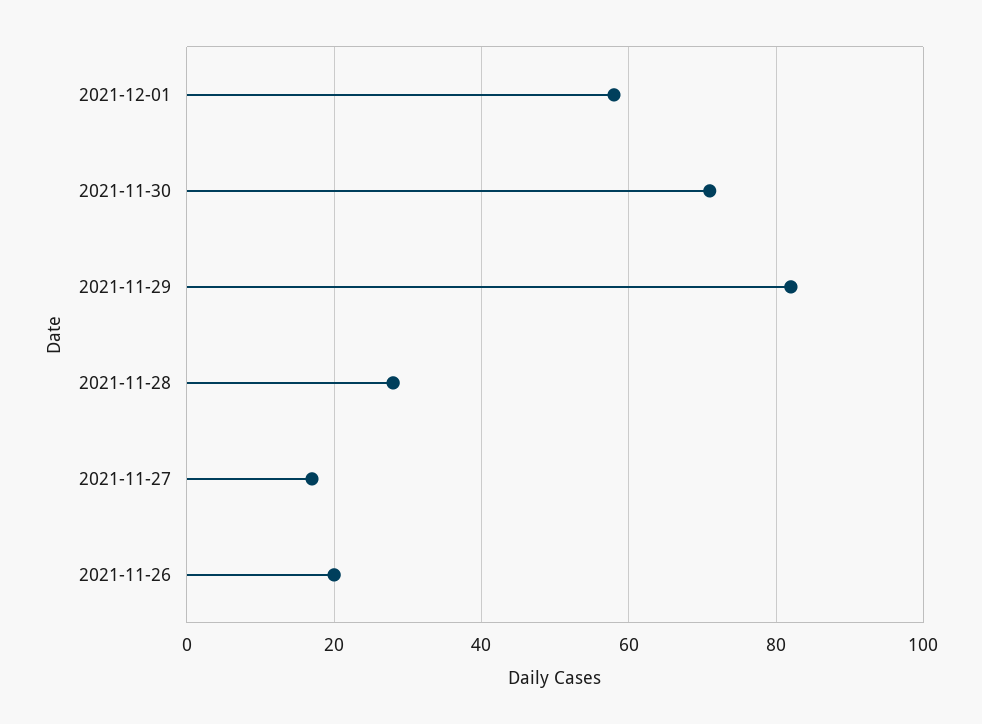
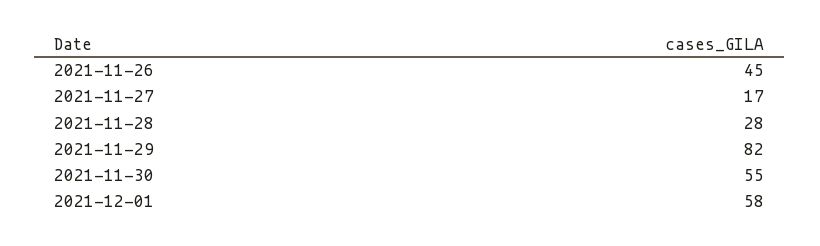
  {
    "2021-12-01": 58,
-   "2021-11-30": 70,
+   "2021-11-30": 55,
    "2021-11-29": 82,
    "2021-11-28": 28,
    "2021-11-27": 17,
-   "2021-11-26": 20
+   "2021-11-26": 45
  }

